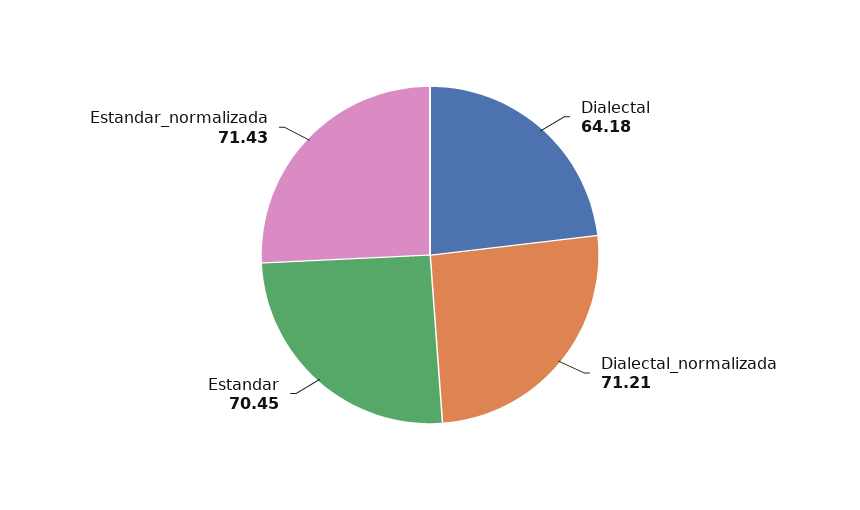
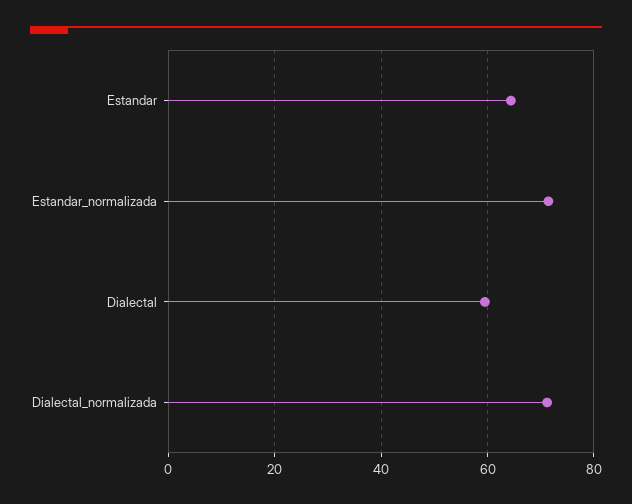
  {
-   "Dialectal": 64.18,
+   "Dialectal": 60,
    "Dialectal_normalizada": 71.21,
-   "Estandar": 70.45,
+   "Estandar": 64,
    "Estandar_normalizada": 71.43
  }

